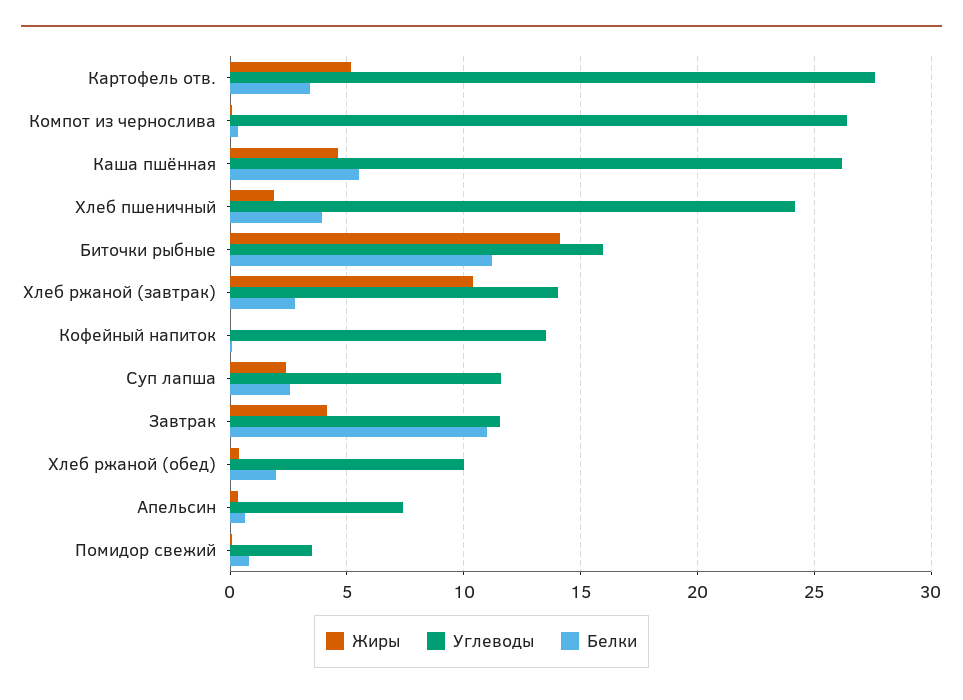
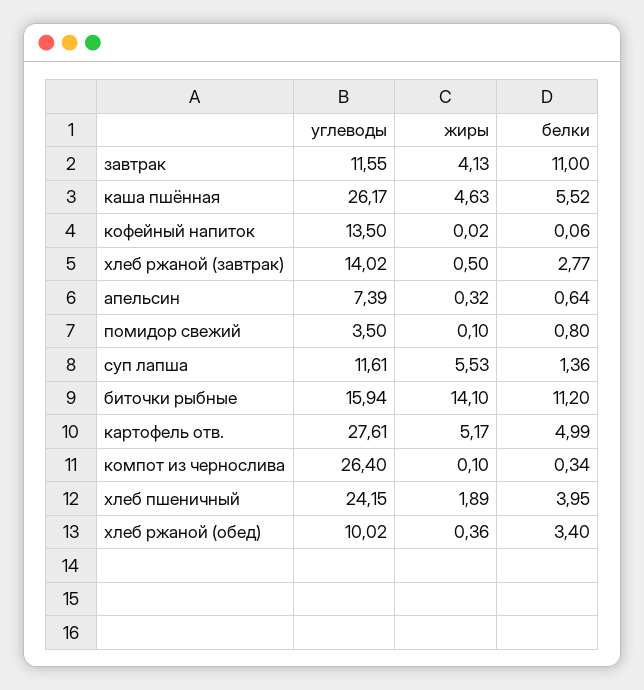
  {
    "Жиры": {
      "Картофель отв.": 5.17,
      "Компот из чернослива": 0.1,
      "Каша пшённая": 4.63,
      "Хлеб пшеничный": 1.89,
      "Биточки рыбные": 14.1,
-     "Хлеб ржаной (завтрак)": 10.5,
+     "Хлеб ржаной (завтрак)": 0.5,
      "Кофейный напиток": 0.02,
-     "Суп лапша": 2.5,
+     "Суп лапша": 5.53,
      "Завтрак": 4.13,
      "Хлеб ржаной (обед)": 0.36,
      "Апельсин": 0.32,
      "Помидор свежий": 0.1
    },
    "Углеводы": {
      "Картофель отв.": 27.61,
      "Компот из чернослива": 26.4,
      "Каша пшённая": 26.17,
      "Хлеб пшеничный": 24.15,
      "Биточки рыбные": 15.94,
      "Хлеб ржаной (завтрак)": 14.02,
      "Кофейный напиток": 13.5,
      "Суп лапша": 11.61,
      "Завтрак": 11.55,
      "Хлеб ржаной (обед)": 10.02,
      "Апельсин": 7.39,
      "Помидор свежий": 3.5
    },
    "Белки": {
-     "Картофель отв.": 3.5,
+     "Картофель отв.": 4.99,
      "Компот из чернослива": 0.34,
      "Каша пшённая": 5.52,
      "Хлеб пшеничный": 3.95,
      "Биточки рыбные": 11.2,
      "Хлеб ржаной (завтрак)": 2.77,
      "Кофейный напиток": 0.06,
-     "Суп лапша": 2.5,
+     "Суп лапша": 1.36,
      "Завтрак": 11,
-     "Хлеб ржаной (обед)": 2,
+     "Хлеб ржаной (обед)": 3.4,
      "Апельсин": 0.64,
      "Помидор свежий": 0.8
    }
  }

